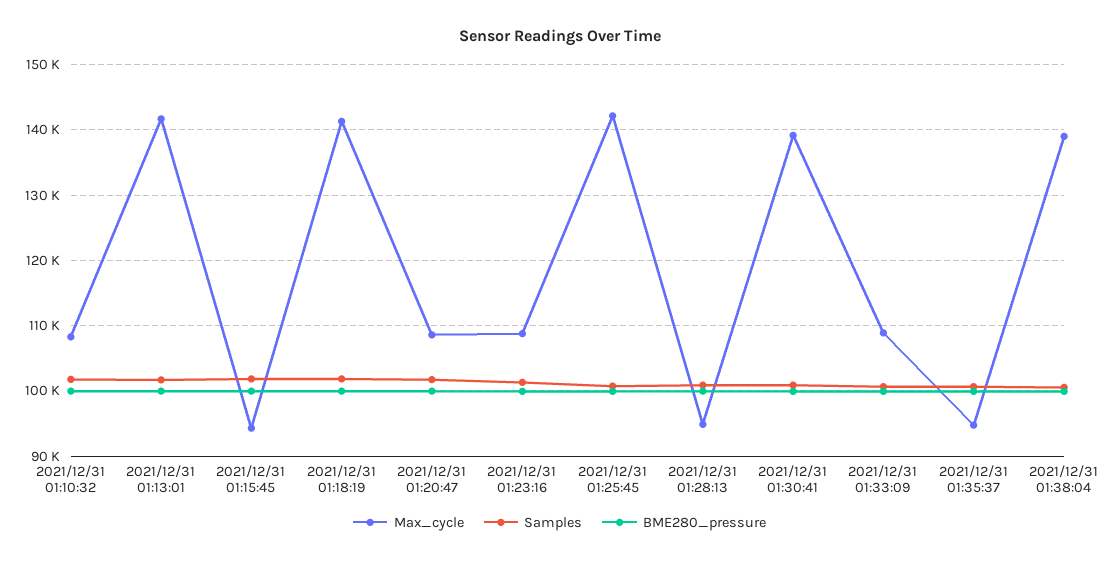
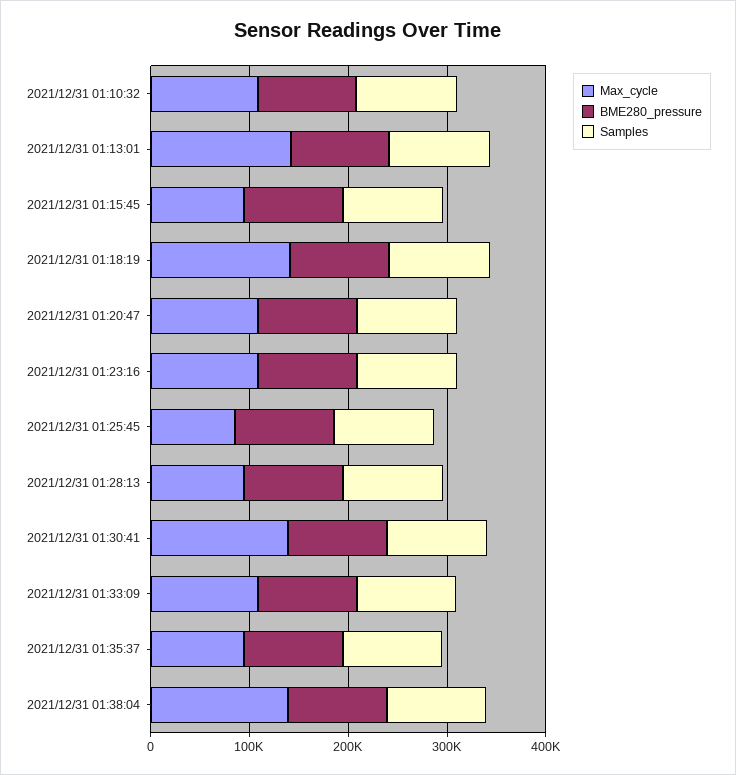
  {
    "Max_cycle": {
      "2021/12/31 01:10:32": 108000,
      "2021/12/31 01:13:01": 142000,
      "2021/12/31 01:15:45": 94000,
      "2021/12/31 01:18:19": 141000,
      "2021/12/31 01:20:47": 109000,
      "2021/12/31 01:23:16": 109000,
-     "2021/12/31 01:25:45": 142000,
+     "2021/12/31 01:25:45": 80000,
      "2021/12/31 01:28:13": 95000,
      "2021/12/31 01:30:41": 139000,
      "2021/12/31 01:33:09": 109000,
      "2021/12/31 01:35:37": 95000,
      "2021/12/31 01:38:04": 139000
    },
    "Samples": {
      "2021/12/31 01:10:32": 102000,
      "2021/12/31 01:13:01": 102000,
      "2021/12/31 01:15:45": 102000,
      "2021/12/31 01:18:19": 102000,
      "2021/12/31 01:20:47": 102000,
      "2021/12/31 01:23:16": 101000,
      "2021/12/31 01:25:45": 101000,
      "2021/12/31 01:28:13": 101000,
      "2021/12/31 01:30:41": 101000,
      "2021/12/31 01:33:09": 101000,
      "2021/12/31 01:35:37": 101000,
      "2021/12/31 01:38:04": 101000
    },
    "BME280_pressure": {
      "2021/12/31 01:10:32": 100000,
      "2021/12/31 01:13:01": 100000,
      "2021/12/31 01:15:45": 100000,
      "2021/12/31 01:18:19": 100000,
      "2021/12/31 01:20:47": 100000,
      "2021/12/31 01:23:16": 100000,
      "2021/12/31 01:25:45": 100000,
      "2021/12/31 01:28:13": 100000,
      "2021/12/31 01:30:41": 100000,
      "2021/12/31 01:33:09": 100000,
      "2021/12/31 01:35:37": 100000,
      "2021/12/31 01:38:04": 100000
    }
  }

